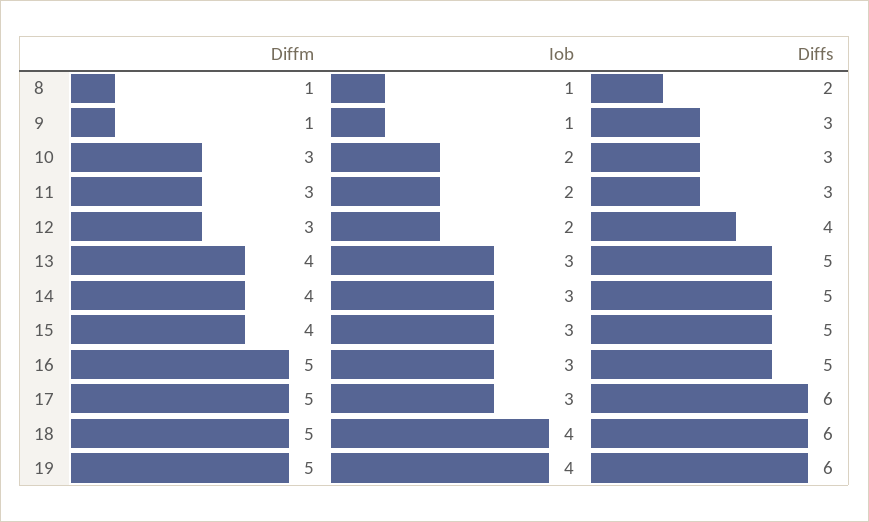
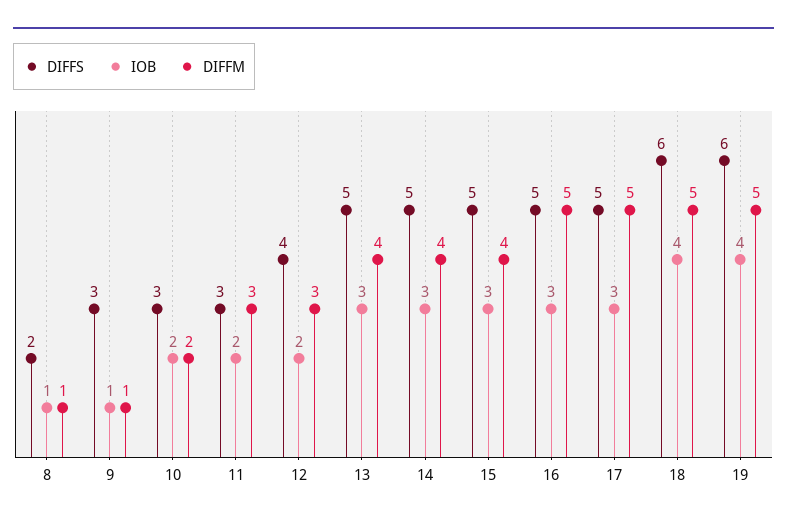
  {
    "Diffm": {
      "8": 1,
      "9": 1,
-     "10": 3,
+     "10": 2,
      "11": 3,
      "12": 3,
      "13": 4,
      "14": 4,
      "15": 4,
      "16": 5,
      "17": 5,
      "18": 5,
      "19": 5
    },
    "Iob": {
      "8": 1,
      "9": 1,
      "10": 2,
      "11": 2,
      "12": 2,
      "13": 3,
      "14": 3,
      "15": 3,
      "16": 3,
      "17": 3,
      "18": 4,
      "19": 4
    },
    "Diffs": {
      "8": 2,
      "9": 3,
      "10": 3,
      "11": 3,
      "12": 4,
      "13": 5,
      "14": 5,
      "15": 5,
      "16": 5,
-     "17": 6,
+     "17": 5,
      "18": 6,
      "19": 6
    }
  }

